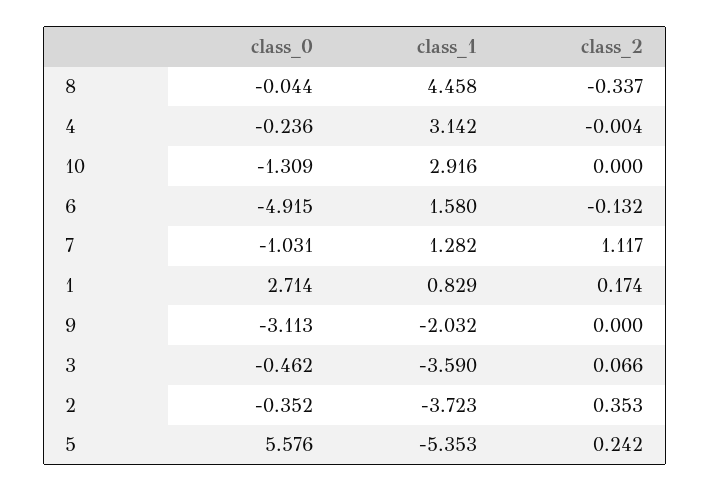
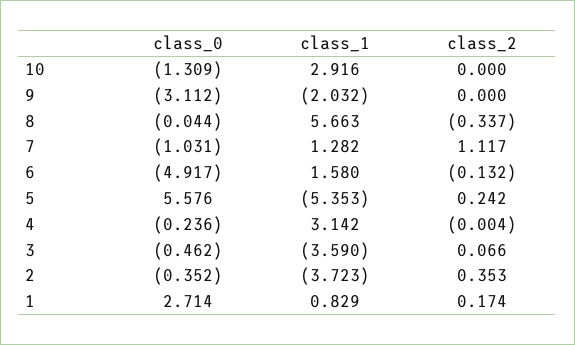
  {
    "class_0": {
      "8": -0.044,
      "4": -0.236,
      "10": -1.309,
-     "6": -4.915,
+     "6": -4.917,
      "7": -1.031,
      "1": 2.714,
-     "9": -3.113,
+     "9": -3.112,
      "3": -0.462,
      "2": -0.352,
      "5": 5.576
    },
    "class_1": {
-     "8": 4.458,
+     "8": 5.663,
      "4": 3.142,
      "10": 2.916,
      "6": 1.58,
      "7": 1.282,
      "1": 0.829,
      "9": -2.032,
      "3": -3.59,
      "2": -3.723,
      "5": -5.353
    },
    "class_2": {
      "8": -0.337,
      "4": -0.004,
      "10": 0,
      "6": -0.132,
      "7": 1.117,
      "1": 0.174,
      "9": 0,
      "3": 0.066,
      "2": 0.353,
      "5": 0.242
    }
  }

